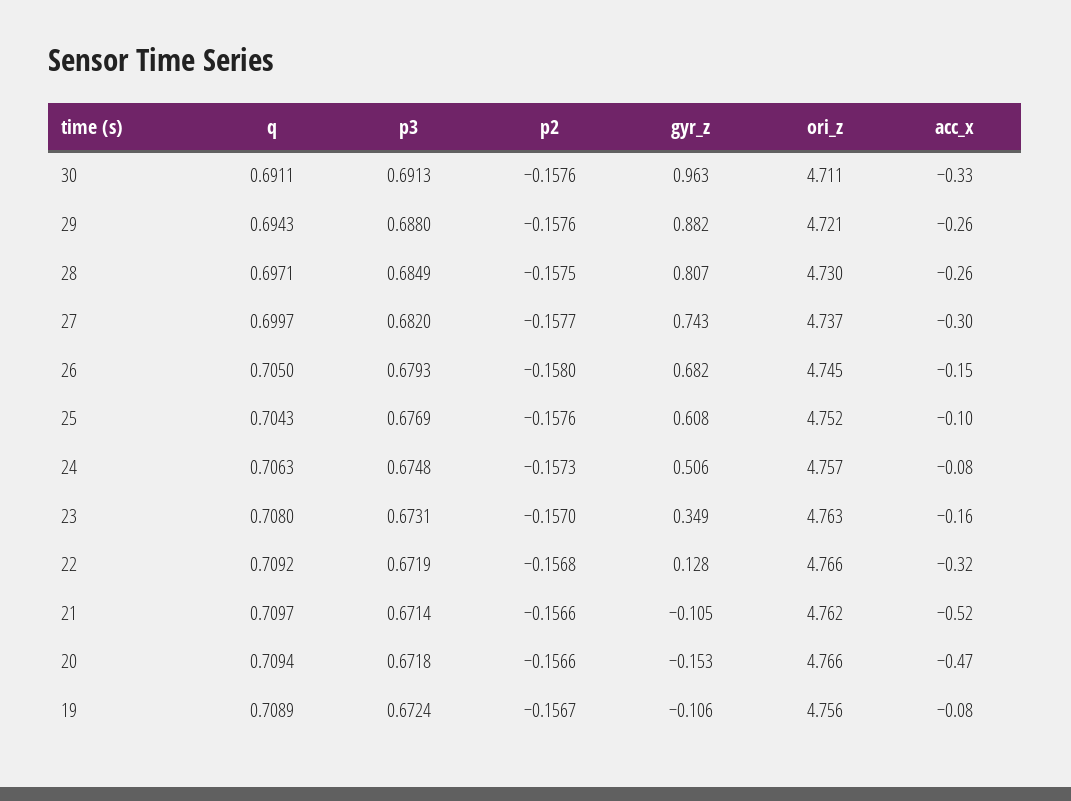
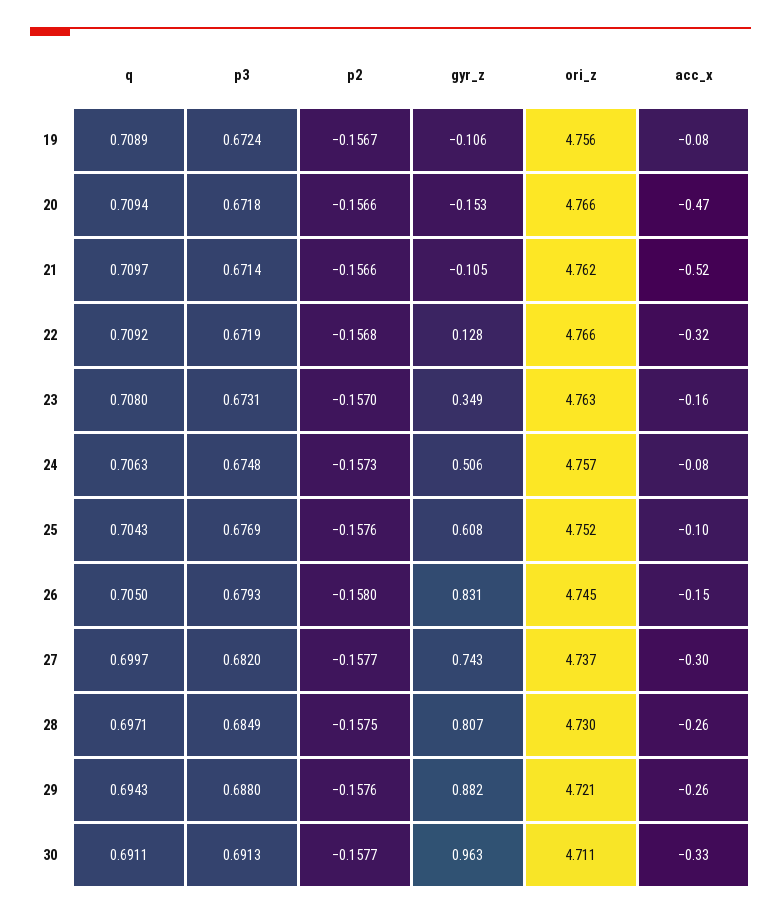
  {
    "q": {
      "30": 0.6911,
      "29": 0.6943,
      "28": 0.6971,
      "27": 0.6997,
      "26": 0.705,
      "25": 0.7043,
      "24": 0.7063,
      "23": 0.708,
      "22": 0.7092,
      "21": 0.7097,
      "20": 0.7094,
      "19": 0.7089
    },
    "p3": {
      "30": 0.6913,
      "29": 0.688,
      "28": 0.6849,
      "27": 0.682,
      "26": 0.6793,
      "25": 0.6769,
      "24": 0.6748,
      "23": 0.6731,
      "22": 0.6719,
      "21": 0.6714,
      "20": 0.6718,
      "19": 0.6724
    },
    "p2": {
-     "30": -0.1576,
+     "30": -0.1577,
      "29": -0.1576,
      "28": -0.1575,
      "27": -0.1577,
      "26": -0.158,
      "25": -0.1576,
      "24": -0.1573,
      "23": -0.157,
      "22": -0.1568,
      "21": -0.1566,
      "20": -0.1566,
      "19": -0.1567
    },
    "gyr_z": {
      "30": 0.963,
      "29": 0.882,
      "28": 0.807,
      "27": 0.743,
-     "26": 0.682,
+     "26": 0.831,
      "25": 0.608,
      "24": 0.506,
      "23": 0.349,
      "22": 0.128,
      "21": -0.105,
      "20": -0.153,
      "19": -0.106
    },
    "ori_z": {
      "30": 4.711,
      "29": 4.721,
      "28": 4.73,
      "27": 4.737,
      "26": 4.745,
      "25": 4.752,
      "24": 4.757,
      "23": 4.763,
      "22": 4.766,
      "21": 4.762,
      "20": 4.766,
      "19": 4.756
    },
    "acc_x": {
      "30": -0.33,
      "29": -0.26,
      "28": -0.26,
      "27": -0.3,
      "26": -0.15,
      "25": -0.1,
      "24": -0.08,
      "23": -0.16,
      "22": -0.32,
      "21": -0.52,
      "20": -0.47,
      "19": -0.08
    }
  }

